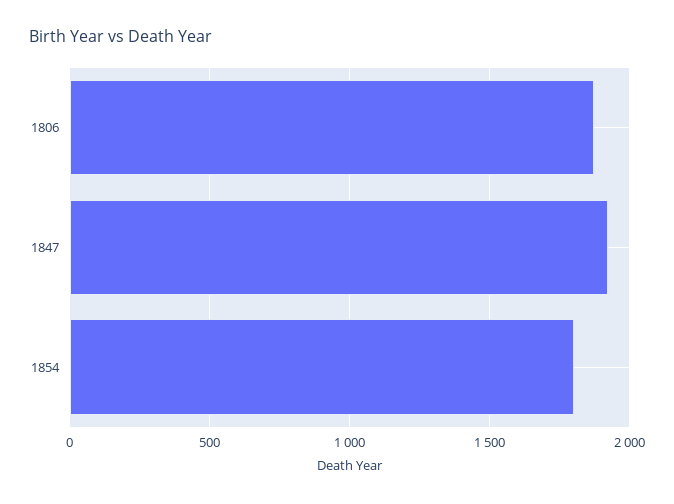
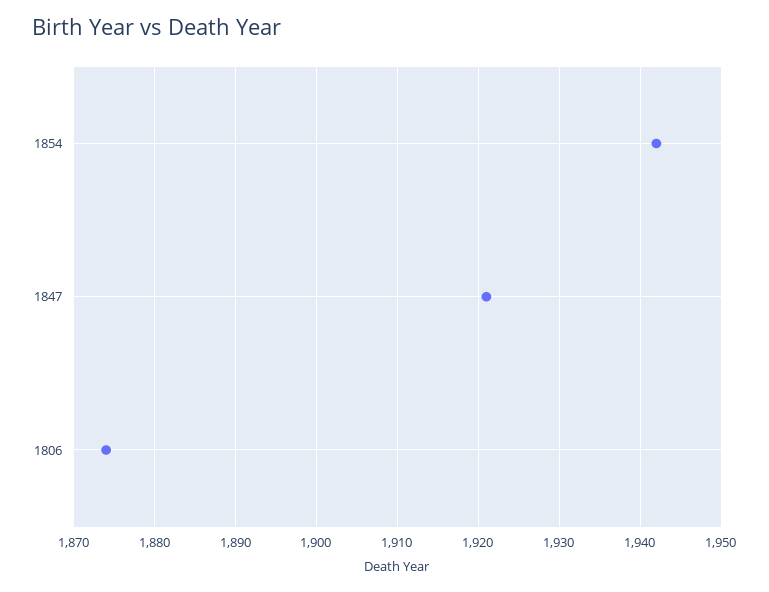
  {
    "1806": 1874,
    "1847": 1921,
-   "1854": 1800
+   "1854": 1942
  }

